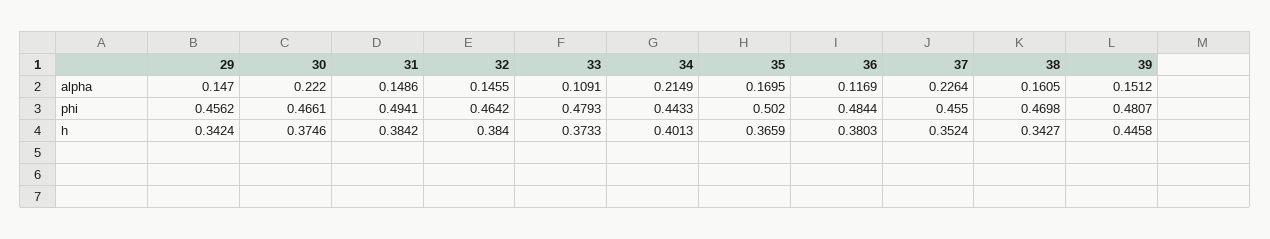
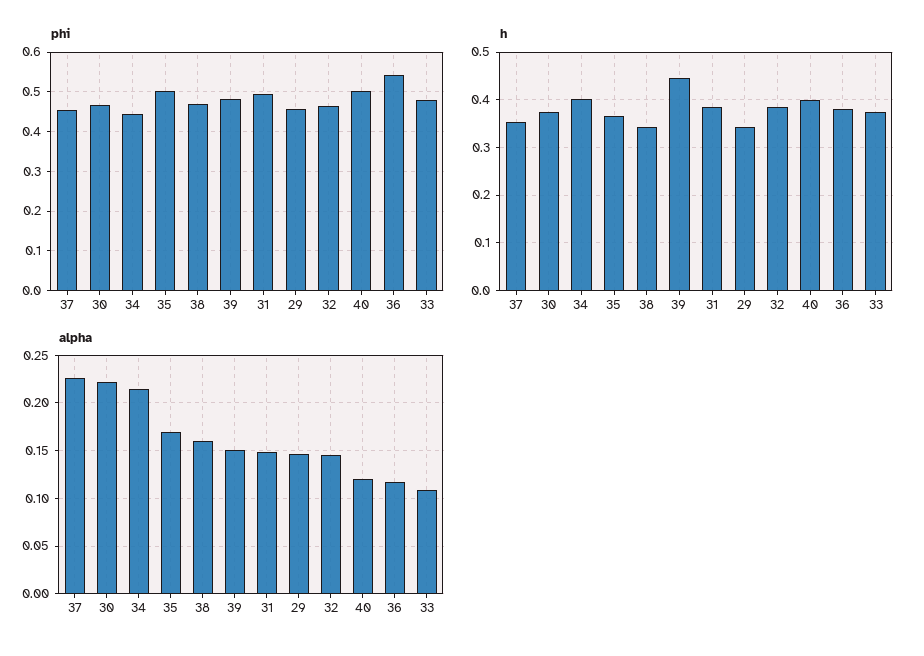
  {
    "alpha": {
      "29": 0.147,
      "30": 0.222,
      "31": 0.1486,
      "32": 0.1455,
      "33": 0.1091,
      "34": 0.2149,
      "35": 0.1695,
      "36": 0.1169,
      "37": 0.2264,
      "38": 0.1605,
-     "39": 0.1512
+     "39": 0.1512,
+     "40": 0.12
    },
    "phi": {
      "29": 0.4562,
      "30": 0.4661,
      "31": 0.4941,
      "32": 0.4642,
      "33": 0.4793,
      "34": 0.4433,
      "35": 0.502,
-     "36": 0.4844,
+     "36": 0.54,
      "37": 0.455,
      "38": 0.4698,
-     "39": 0.4807
+     "39": 0.4807,
+     "40": 0.5
    },
    "h": {
      "29": 0.3424,
      "30": 0.3746,
      "31": 0.3842,
      "32": 0.384,
      "33": 0.3733,
      "34": 0.4013,
      "35": 0.3659,
      "36": 0.3803,
      "37": 0.3524,
      "38": 0.3427,
-     "39": 0.4458
+     "39": 0.4458,
+     "40": 0.4
    }
  }

